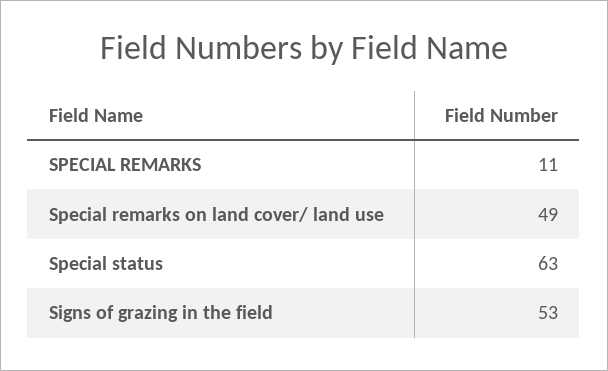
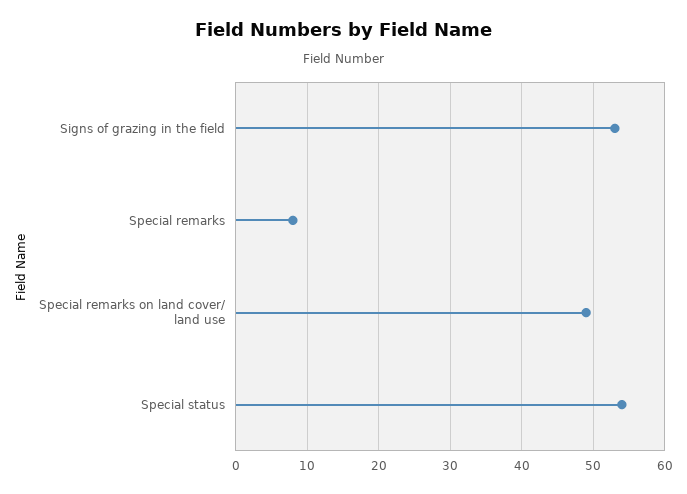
  {
-   "SPECIAL REMARKS": 11,
+   "SPECIAL REMARKS": 8,
    "Special remarks on land cover/ land use": 49,
-   "Special status": 63,
+   "Special status": 54,
    "Signs of grazing in the field": 53
  }

